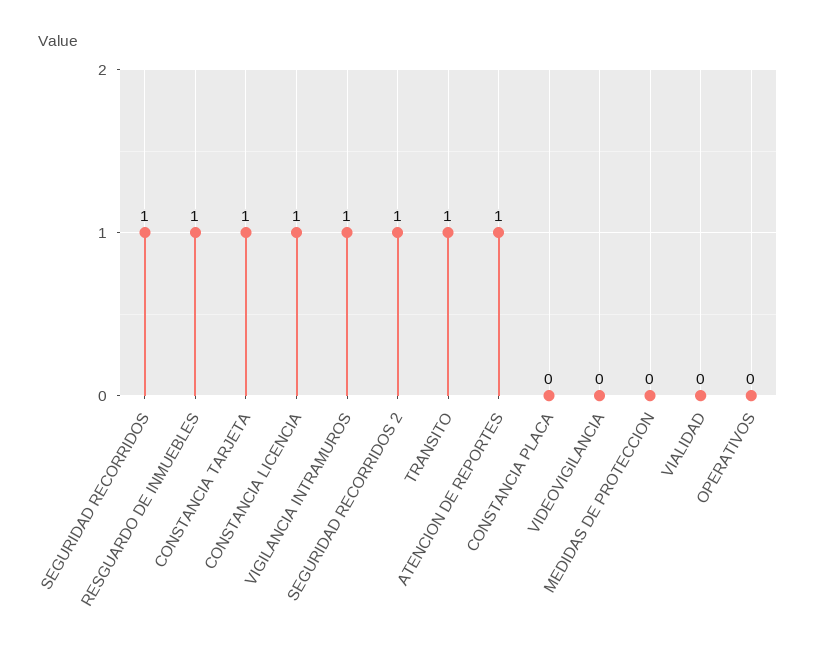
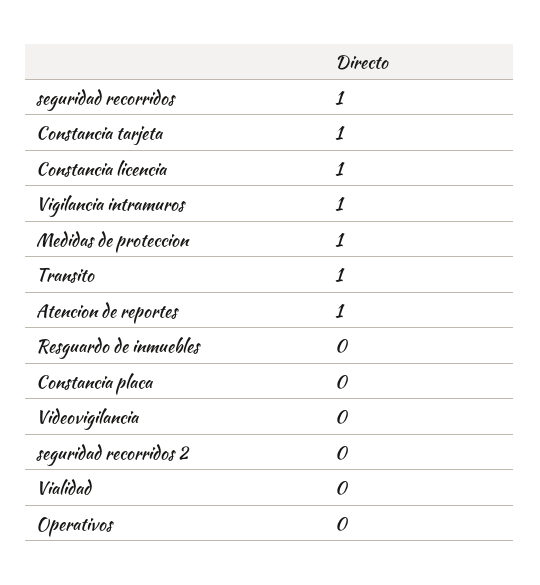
  {
    "SEGURIDAD RECORRIDOS": 1,
-   "RESGUARDO DE INMUEBLES": 1,
+   "RESGUARDO DE INMUEBLES": 0,
    "CONSTANCIA TARJETA": 1,
    "CONSTANCIA LICENCIA": 1,
    "VIGILANCIA INTRAMUROS": 1,
-   "SEGURIDAD RECORRIDOS 2": 1,
+   "SEGURIDAD RECORRIDOS 2": 0,
    "TRANSITO": 1,
    "ATENCION DE REPORTES": 1,
    "CONSTANCIA PLACA": 0,
    "VIDEOVIGILANCIA": 0,
-   "MEDIDAS DE PROTECCION": 0,
+   "MEDIDAS DE PROTECCION": 1,
    "VIALIDAD": 0,
    "OPERATIVOS": 0
  }

